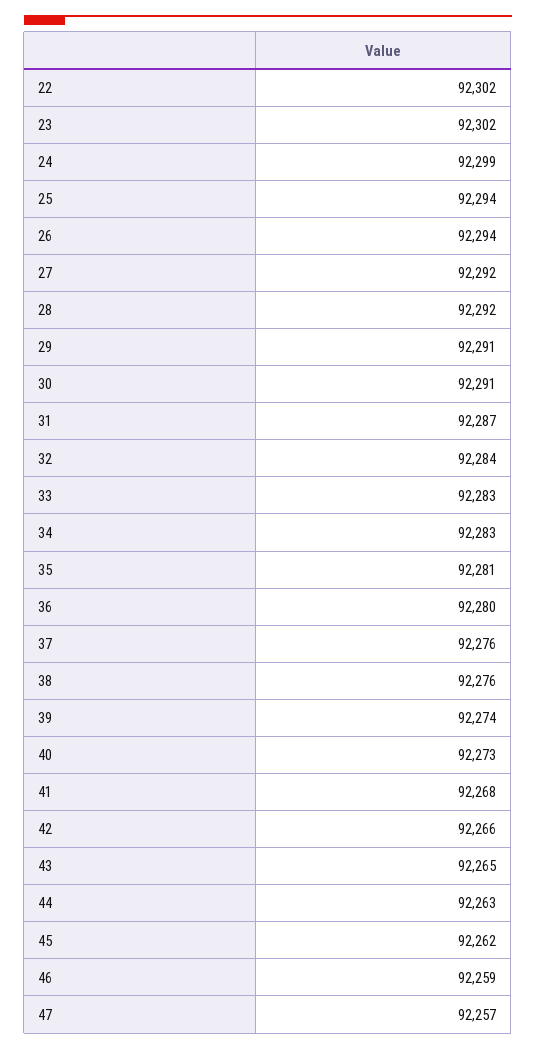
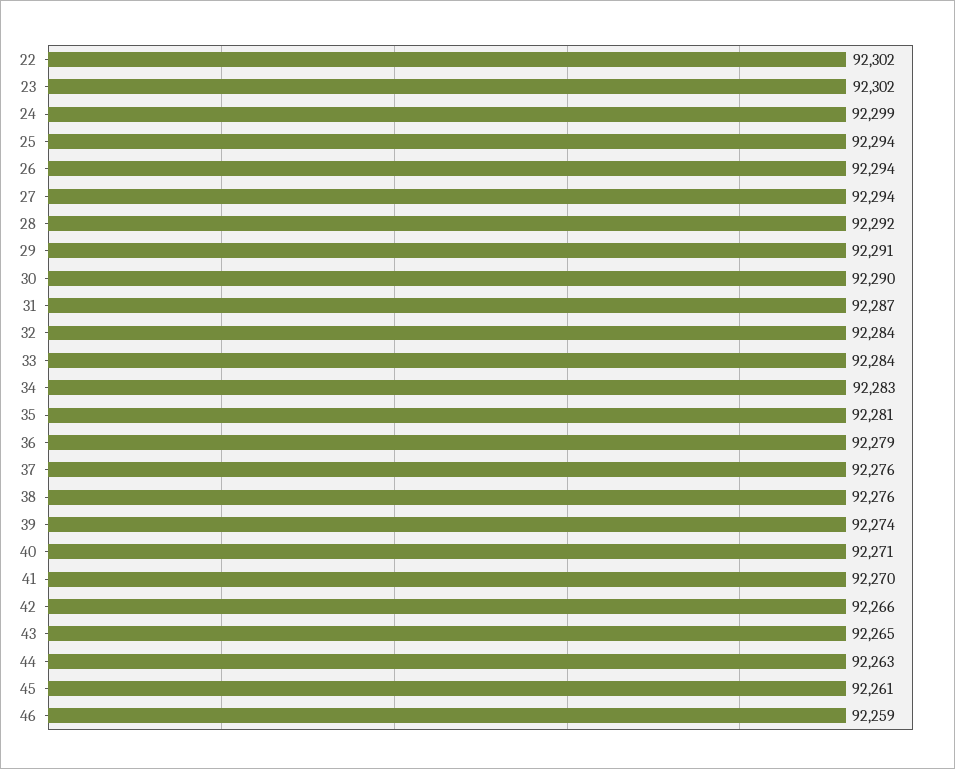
  {
    "22": 92302,
    "23": 92302,
    "24": 92299,
    "25": 92294,
    "26": 92294,
-   "27": 92292,
+   "27": 92294,
    "28": 92292,
    "29": 92291,
-   "30": 92291,
+   "30": 92290,
    "31": 92287,
    "32": 92284,
-   "33": 92283,
+   "33": 92284,
    "34": 92283,
    "35": 92281,
-   "36": 92280,
+   "36": 92279,
    "37": 92276,
    "38": 92276,
    "39": 92274,
-   "40": 92273,
+   "40": 92271,
-   "41": 92268,
+   "41": 92270,
    "42": 92266,
    "43": 92265,
    "44": 92263,
-   "45": 92262,
+   "45": 92261,
-   "46": 92259,
+   "46": 92259
-   "47": 92257
  }

